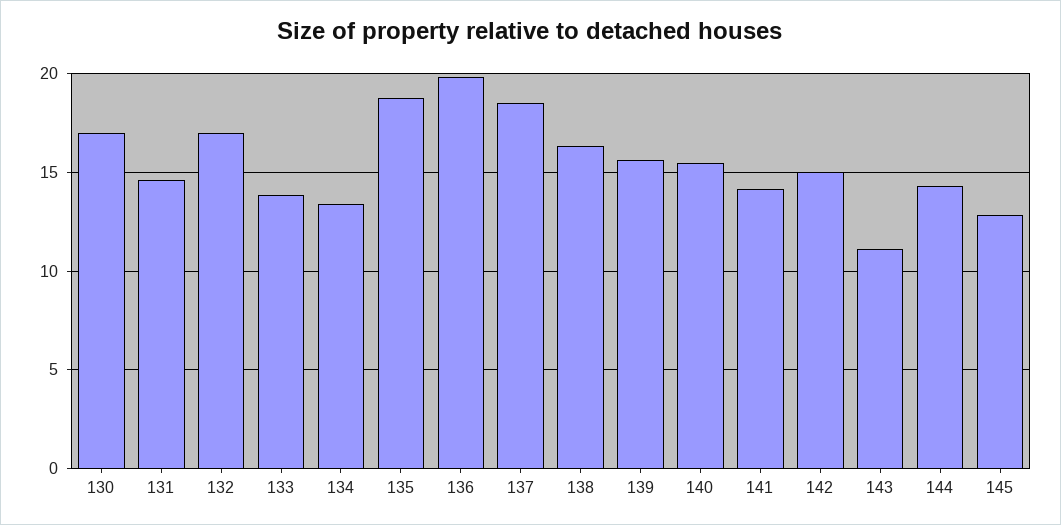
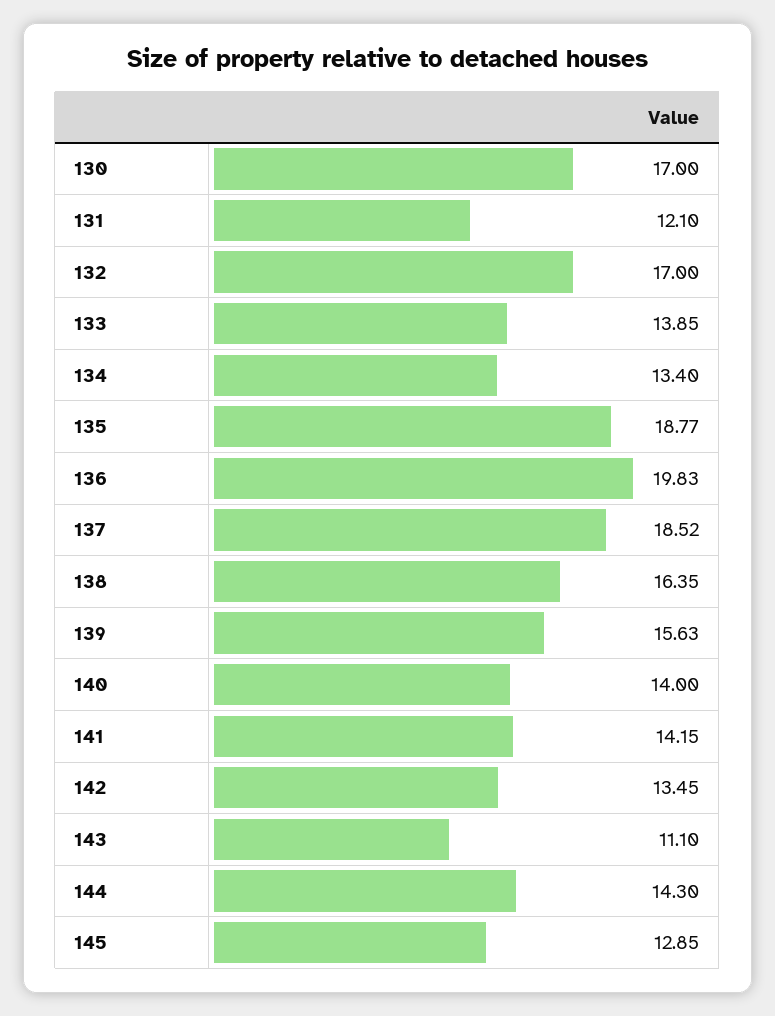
  {
    "130": 17,
-   "131": 14.5,
+   "131": 12.1,
    "132": 17,
    "133": 13.85,
    "134": 13.4,
    "135": 18.77,
    "136": 19.83,
    "137": 18.52,
    "138": 16.35,
    "139": 15.63,
-   "140": 15.5,
+   "140": 14,
    "141": 14.15,
-   "142": 15,
+   "142": 13.45,
    "143": 11.1,
    "144": 14.3,
    "145": 12.85
  }

